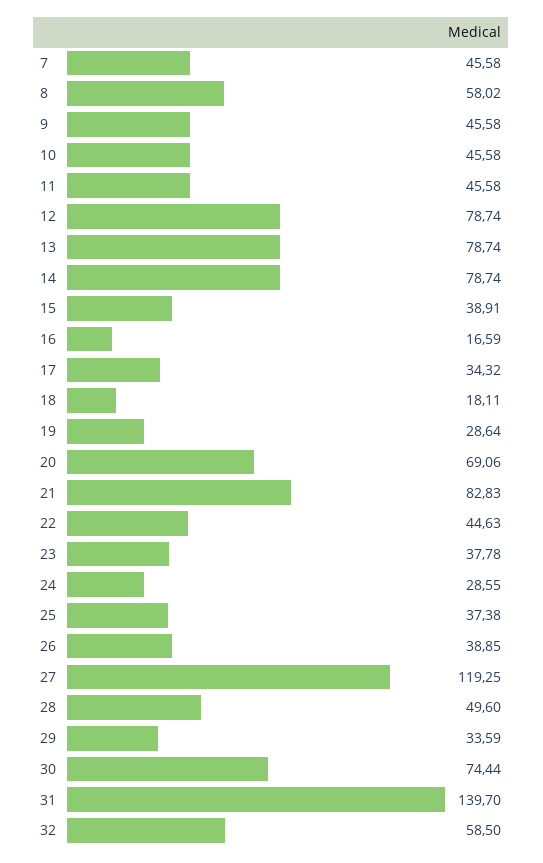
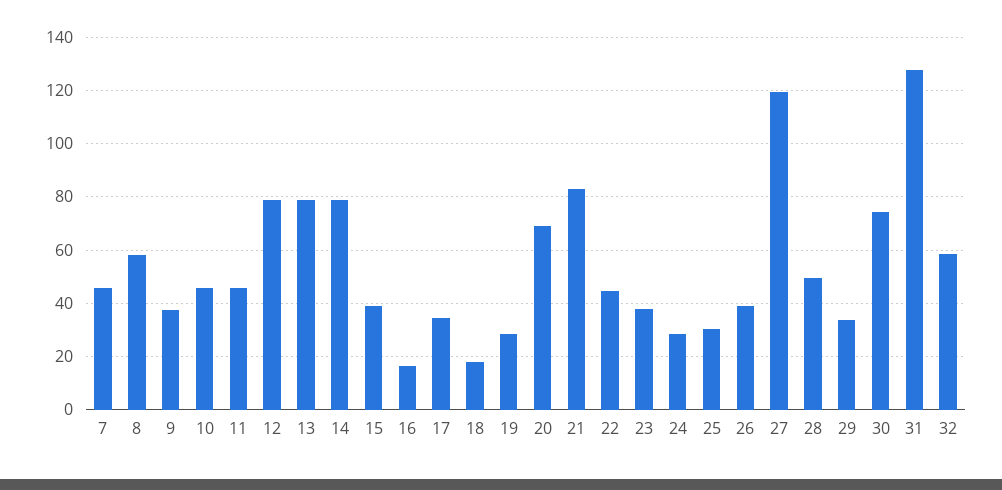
  {
    "7": 45.58,
    "8": 58.02,
-   "9": 45.58,
+   "9": 37.5,
    "10": 45.58,
    "11": 45.58,
    "12": 78.74,
    "13": 78.74,
    "14": 78.74,
    "15": 38.91,
    "16": 16.59,
    "17": 34.32,
    "18": 18.11,
    "19": 28.64,
    "20": 69.06,
    "21": 82.83,
    "22": 44.63,
    "23": 37.78,
    "24": 28.55,
-   "25": 37.38,
+   "25": 30,
    "26": 38.85,
    "27": 119.25,
    "28": 49.6,
    "29": 33.59,
    "30": 74.44,
-   "31": 139.7,
+   "31": 127.5,
    "32": 58.5
  }

